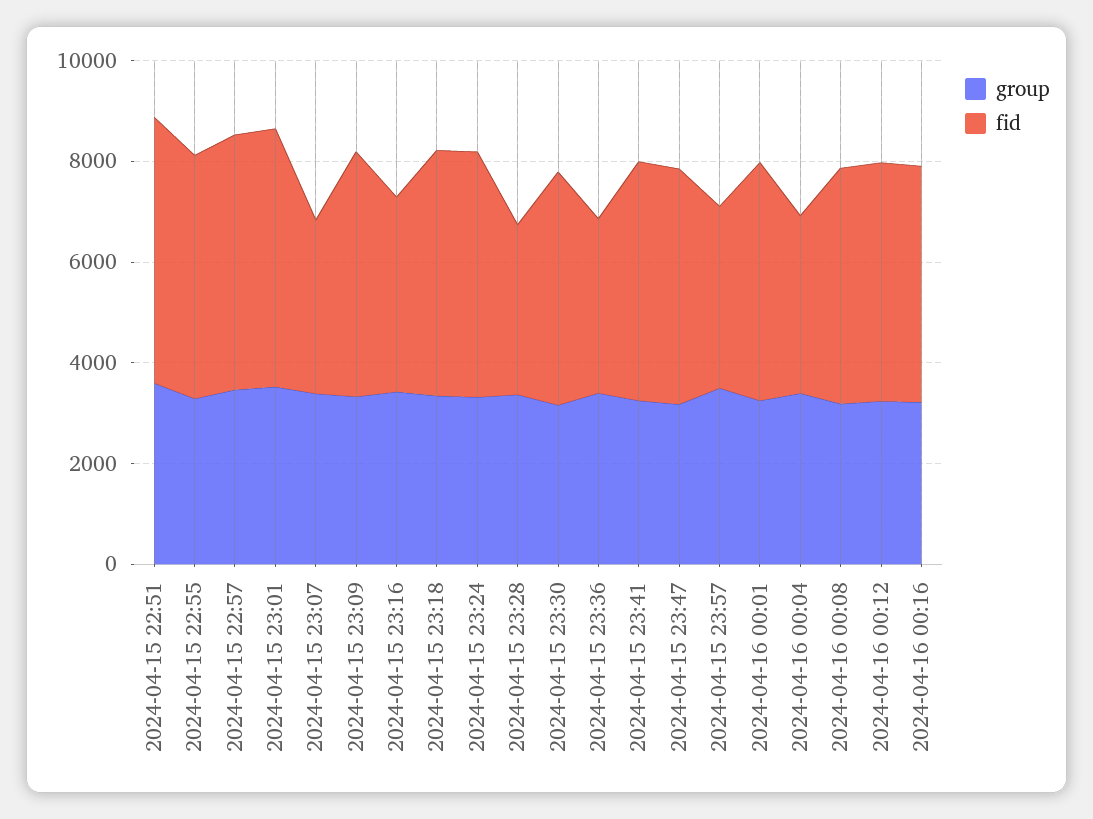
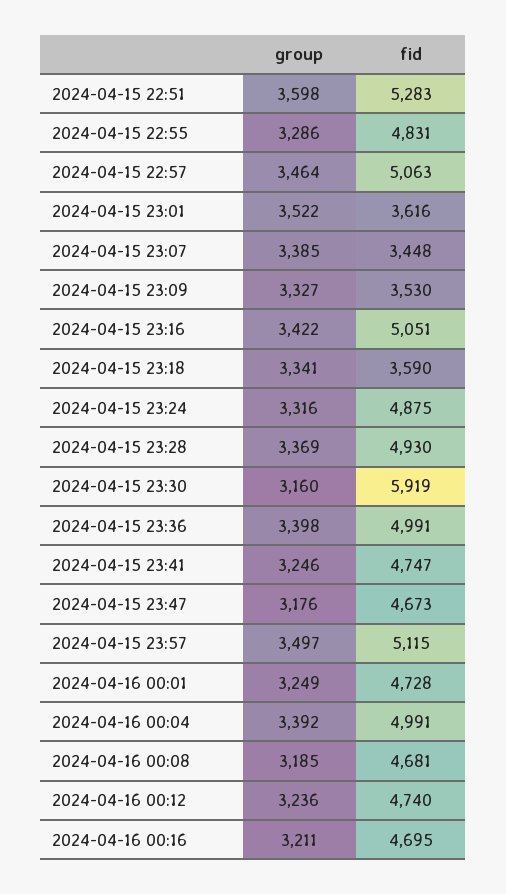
  {
    "group": {
      "2024-04-15 22:51": 3598,
      "2024-04-15 22:55": 3286,
      "2024-04-15 22:57": 3464,
      "2024-04-15 23:01": 3522,
      "2024-04-15 23:07": 3385,
      "2024-04-15 23:09": 3327,
      "2024-04-15 23:16": 3422,
      "2024-04-15 23:18": 3341,
      "2024-04-15 23:24": 3316,
      "2024-04-15 23:28": 3369,
      "2024-04-15 23:30": 3160,
      "2024-04-15 23:36": 3398,
      "2024-04-15 23:41": 3246,
      "2024-04-15 23:47": 3176,
      "2024-04-15 23:57": 3497,
      "2024-04-16 00:01": 3249,
      "2024-04-16 00:04": 3392,
      "2024-04-16 00:08": 3185,
      "2024-04-16 00:12": 3236,
      "2024-04-16 00:16": 3211
    },
    "fid": {
      "2024-04-15 22:51": 5283,
      "2024-04-15 22:55": 4831,
      "2024-04-15 22:57": 5063,
-     "2024-04-15 23:01": 5000,
+     "2024-04-15 23:01": 3616,
      "2024-04-15 23:07": 3448,
-     "2024-04-15 23:09": 5000,
+     "2024-04-15 23:09": 3530,
-     "2024-04-15 23:16": 4000,
+     "2024-04-15 23:16": 5051,
-     "2024-04-15 23:18": 5000,
+     "2024-04-15 23:18": 3590,
      "2024-04-15 23:24": 4875,
-     "2024-04-15 23:28": 3500,
+     "2024-04-15 23:28": 4930,
-     "2024-04-15 23:30": 4500,
+     "2024-04-15 23:30": 5919,
-     "2024-04-15 23:36": 3500,
+     "2024-04-15 23:36": 4991,
      "2024-04-15 23:41": 4747,
      "2024-04-15 23:47": 4673,
-     "2024-04-15 23:57": 3500,
+     "2024-04-15 23:57": 5115,
      "2024-04-16 00:01": 4728,
-     "2024-04-16 00:04": 3500,
+     "2024-04-16 00:04": 4991,
      "2024-04-16 00:08": 4681,
      "2024-04-16 00:12": 4740,
      "2024-04-16 00:16": 4695
    }
  }

